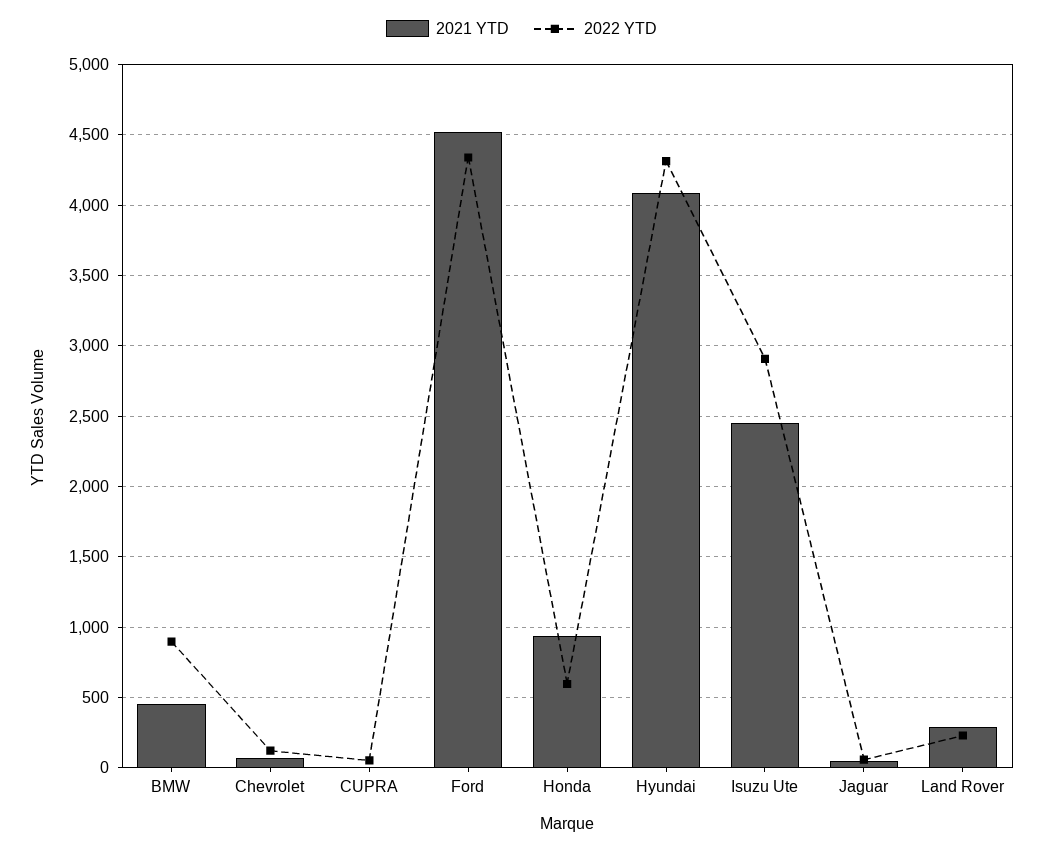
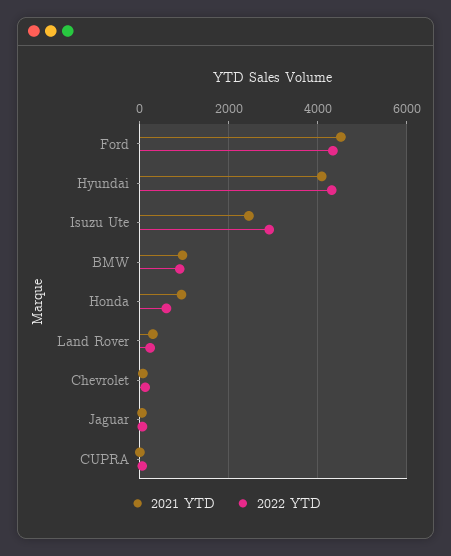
  {
    "2021 YTD": {
-     "BMW": 450,
+     "BMW": 1000,
      "Chevrolet": 50,
      "CUPRA": 0,
      "Ford": 4500,
      "Honda": 950,
      "Hyundai": 4100,
      "Isuzu Ute": 2450,
      "Jaguar": 50,
      "Land Rover": 300
    },
    "2022 YTD": {
      "BMW": 900,
      "Chevrolet": 100,
      "CUPRA": 50,
      "Ford": 4350,
      "Honda": 600,
      "Hyundai": 4300,
      "Isuzu Ute": 2900,
      "Jaguar": 50,
      "Land Rover": 250
    }
  }

